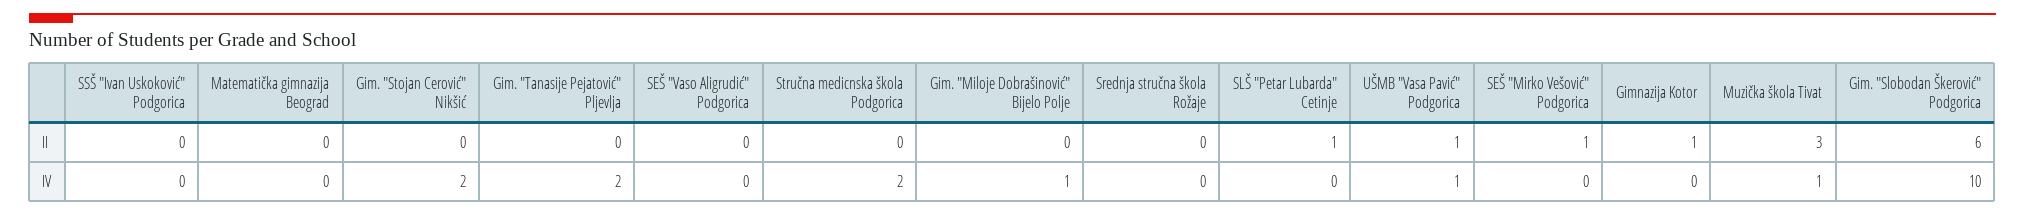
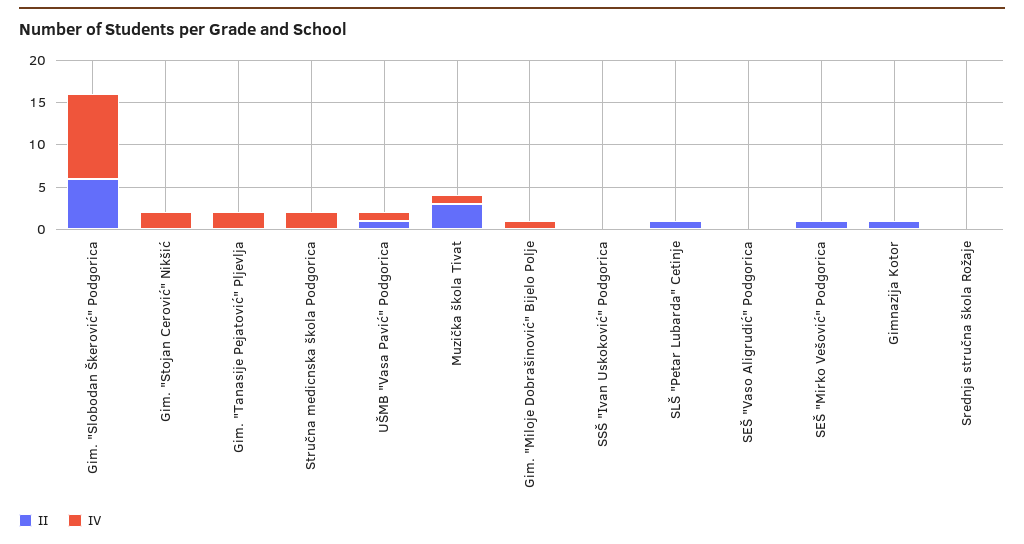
  {
    "II": {
      "SSŠ \"Ivan Uskoković\" Podgorica": 0,
-     "Matematička gimnazija Beograd": 0,
      "Gim. \"Stojan Cerović\" Nikšić": 0,
      "Gim. \"Tanasije Pejatović\" Pljevlja": 0,
      "SEŠ \"Vaso Aligrudić\" Podgorica": 0,
      "Stručna medicnska škola Podgorica": 0,
      "Gim. \"Miloje Dobrašinović\" Bijelo Polje": 0,
      "Srednja stručna škola Rožaje": 0,
      "SLŠ \"Petar Lubarda\" Cetinje": 1,
      "UŠMB \"Vasa Pavić\" Podgorica": 1,
      "SEŠ \"Mirko Vešović\" Podgorica": 1,
      "Gimnazija Kotor": 1,
      "Muzička škola Tivat": 3,
      "Gim. \"Slobodan Škerović\" Podgorica": 6
    },
    "IV": {
      "SSŠ \"Ivan Uskoković\" Podgorica": 0,
-     "Matematička gimnazija Beograd": 0,
      "Gim. \"Stojan Cerović\" Nikšić": 2,
      "Gim. \"Tanasije Pejatović\" Pljevlja": 2,
      "SEŠ \"Vaso Aligrudić\" Podgorica": 0,
      "Stručna medicnska škola Podgorica": 2,
      "Gim. \"Miloje Dobrašinović\" Bijelo Polje": 1,
      "Srednja stručna škola Rožaje": 0,
      "SLŠ \"Petar Lubarda\" Cetinje": 0,
      "UŠMB \"Vasa Pavić\" Podgorica": 1,
      "SEŠ \"Mirko Vešović\" Podgorica": 0,
      "Gimnazija Kotor": 0,
      "Muzička škola Tivat": 1,
      "Gim. \"Slobodan Škerović\" Podgorica": 10
    }
  }

